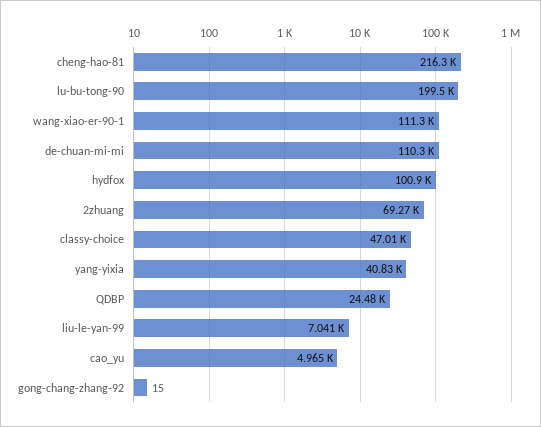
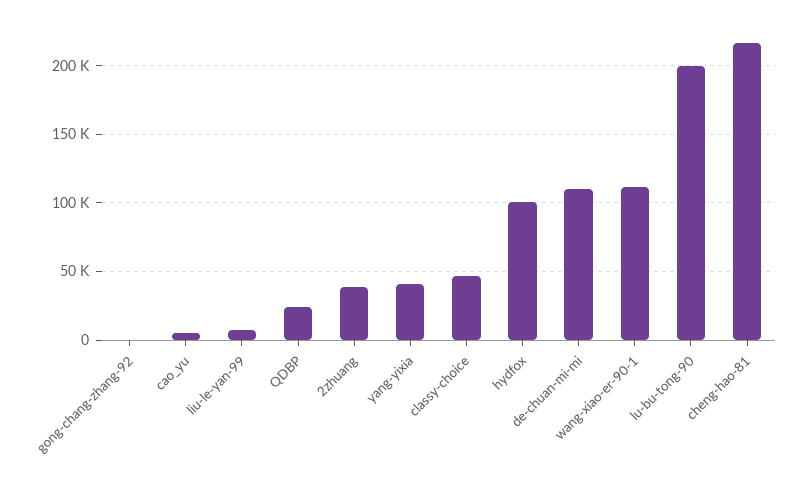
  {
    "cheng-hao-81": 216300,
    "lu-bu-tong-90": 199500,
    "wang-xiao-er-90-1": 111300,
    "de-chuan-mi-mi": 110300,
    "hydfox": 100900,
-   "2zhuang": 69270,
+   "2zhuang": 40000,
    "classy-choice": 47010,
    "yang-yixia": 40830,
    "QDBP": 24480,
    "liu-le-yan-99": 7041,
    "cao_yu": 4965,
    "gong-chang-zhang-92": 15
  }

